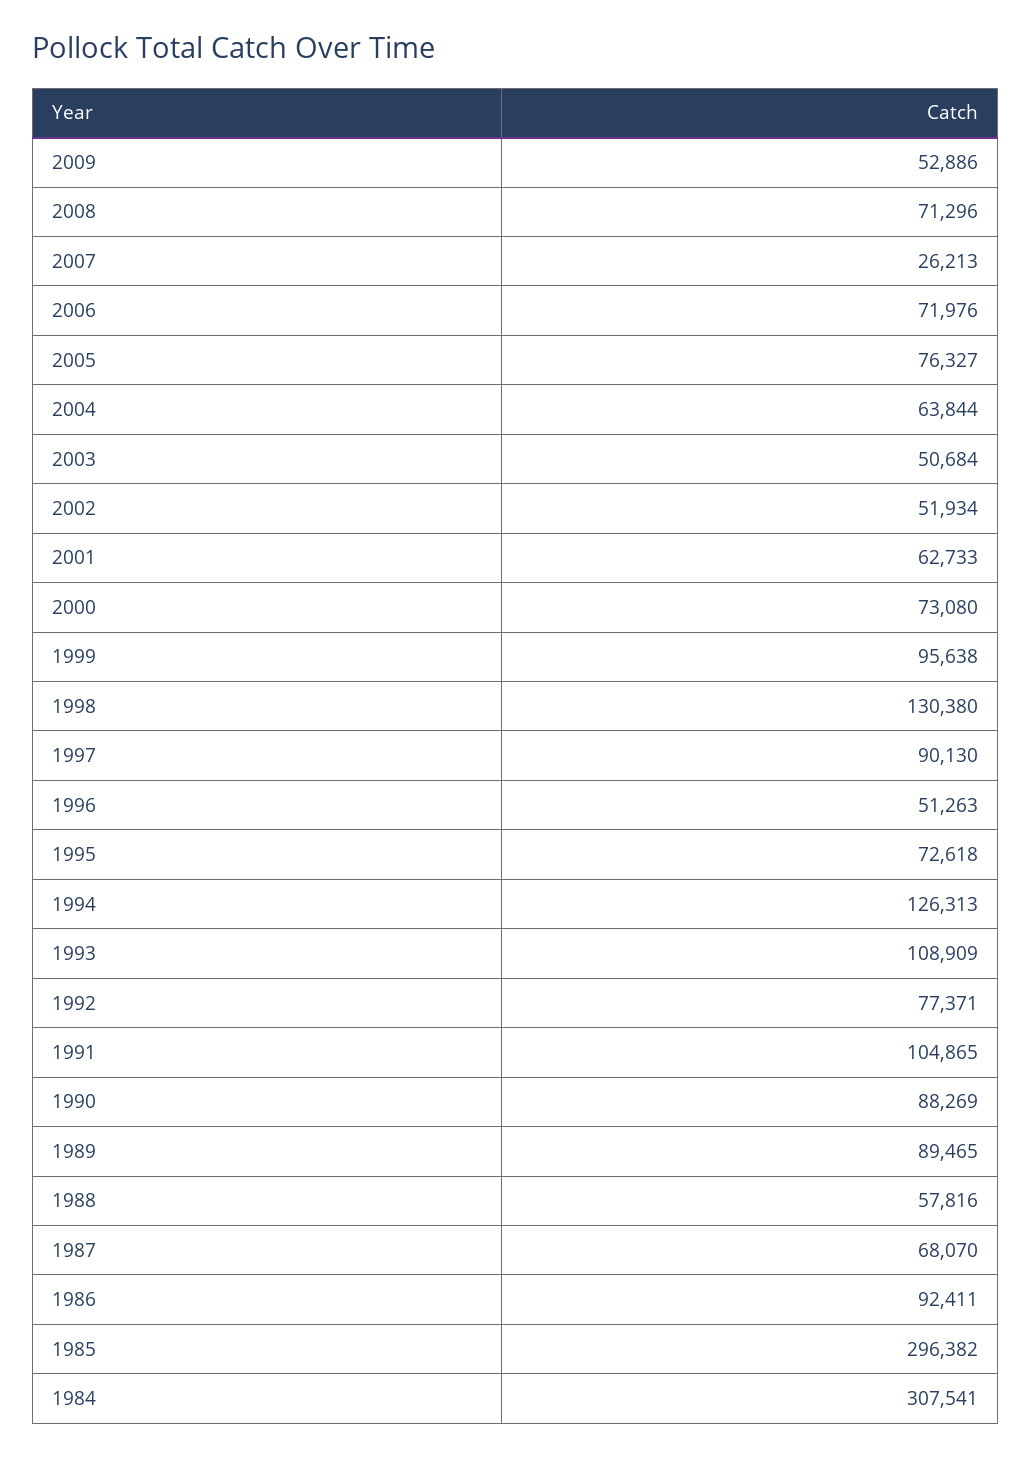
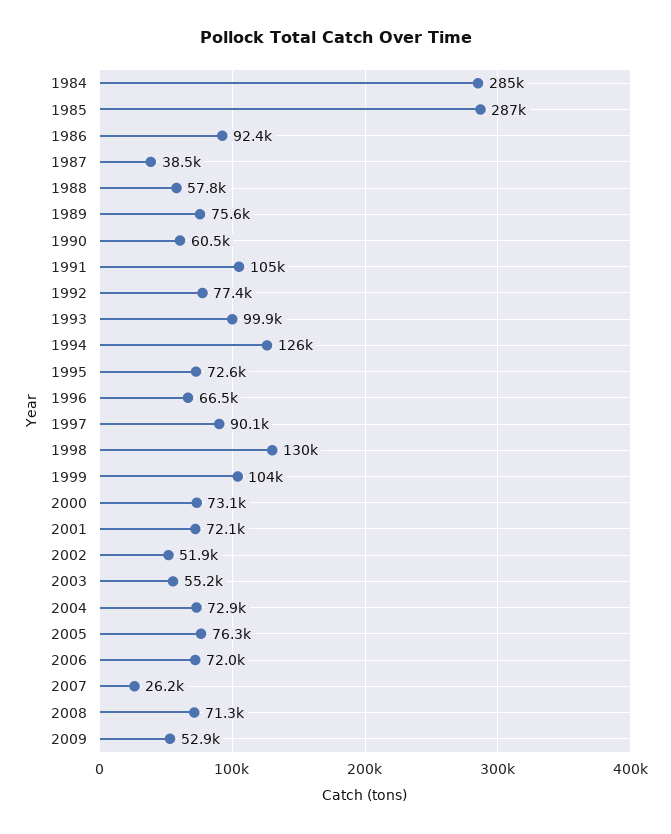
  {
    "2009": 52886,
    "2008": 71296,
    "2007": 26213,
    "2006": 71976,
    "2005": 76327,
-   "2004": 63844,
+   "2004": 72900,
-   "2003": 50684,
+   "2003": 55200,
    "2002": 51934,
-   "2001": 62733,
+   "2001": 72100,
    "2000": 73080,
-   "1999": 95638,
+   "1999": 104000,
    "1998": 130380,
    "1997": 90130,
-   "1996": 51263,
+   "1996": 66500,
    "1995": 72618,
    "1994": 126313,
-   "1993": 108909,
+   "1993": 99900,
    "1992": 77371,
    "1991": 104865,
-   "1990": 88269,
+   "1990": 60500,
-   "1989": 89465,
+   "1989": 75600,
    "1988": 57816,
-   "1987": 68070,
+   "1987": 38500,
    "1986": 92411,
-   "1985": 296382,
+   "1985": 287000,
-   "1984": 307541
+   "1984": 285000
  }

